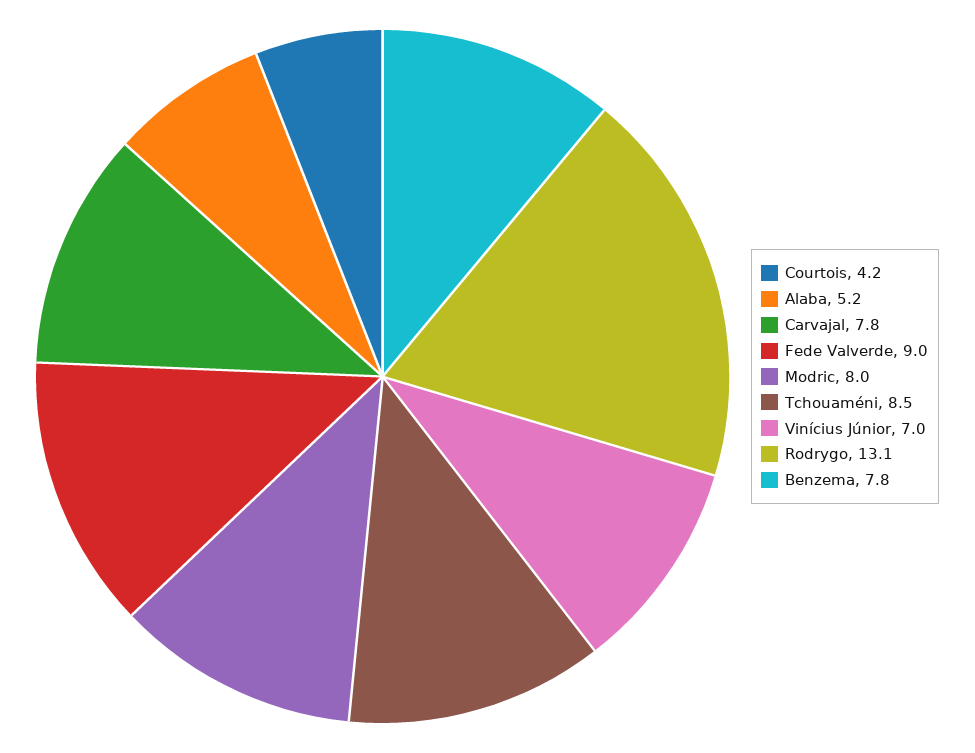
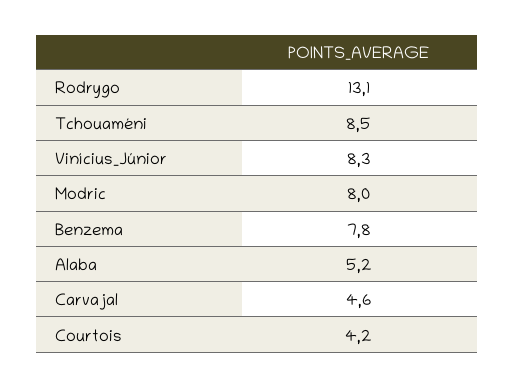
  {
    "Courtois": 4.2,
    "Alaba": 5.2,
-   "Carvajal": 7.8,
+   "Carvajal": 4.6,
-   "Fede Valverde": 9,
    "Modric": 8,
    "Tchouaméni": 8.5,
-   "Vinícius Júnior": 7,
+   "Vinícius Júnior": 8.3,
    "Rodrygo": 13.1,
    "Benzema": 7.8
  }

